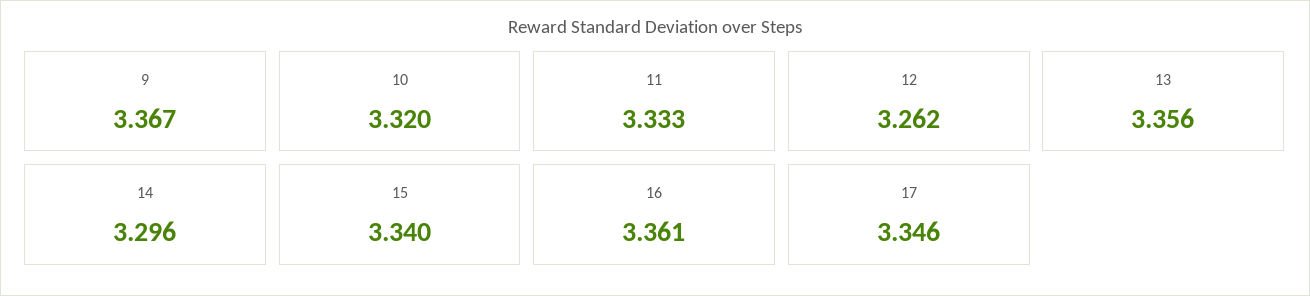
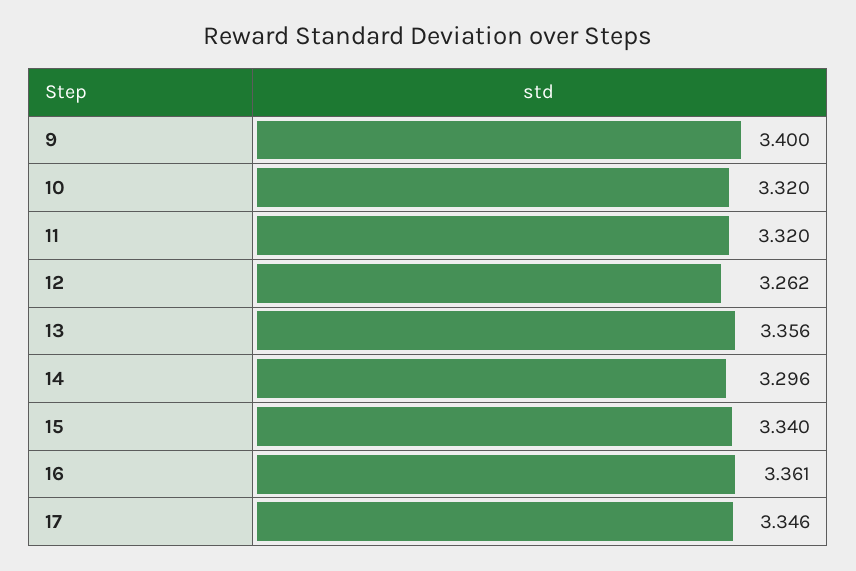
  {
-   "9": 3.367,
+   "9": 3.4,
    "10": 3.32,
-   "11": 3.333,
+   "11": 3.32,
    "12": 3.262,
    "13": 3.356,
    "14": 3.296,
    "15": 3.34,
    "16": 3.361,
    "17": 3.346
  }

